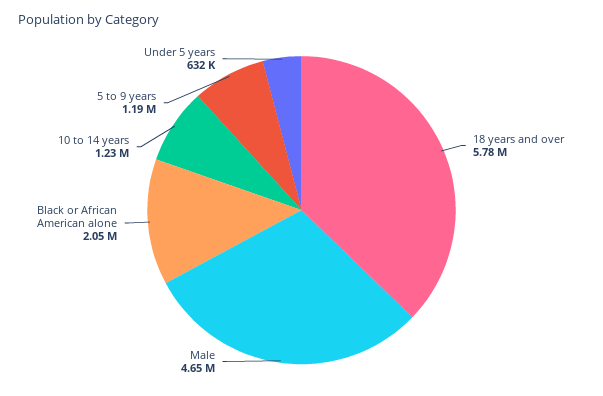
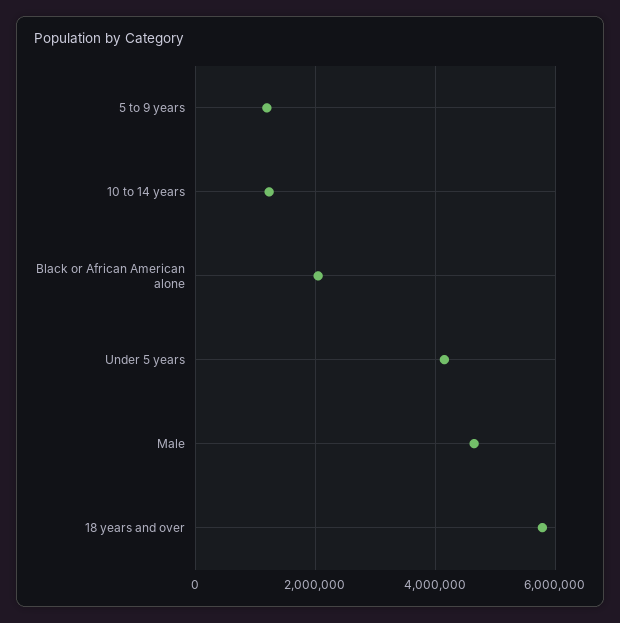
  {
    "18 years and over": 5780000,
    "Male": 4650000,
    "Black or African American alone": 2050000,
    "10 to 14 years": 1230000,
    "5 to 9 years": 1190000,
-   "Under 5 years": 632000
+   "Under 5 years": 4200000
  }

